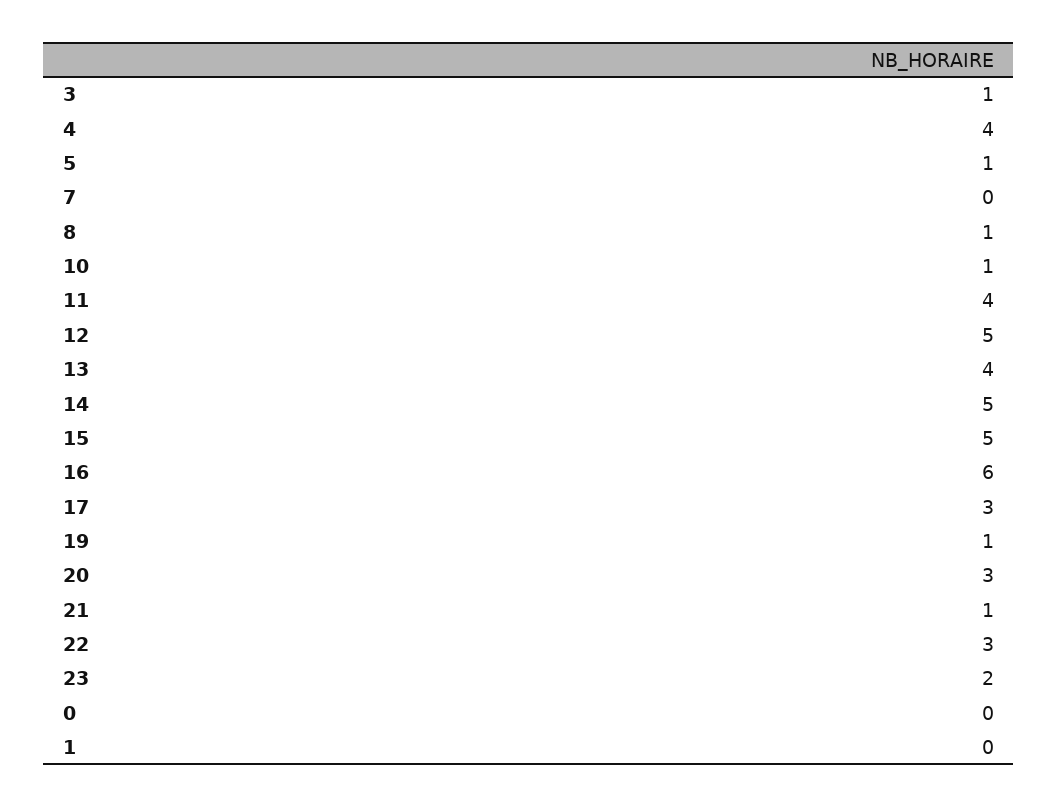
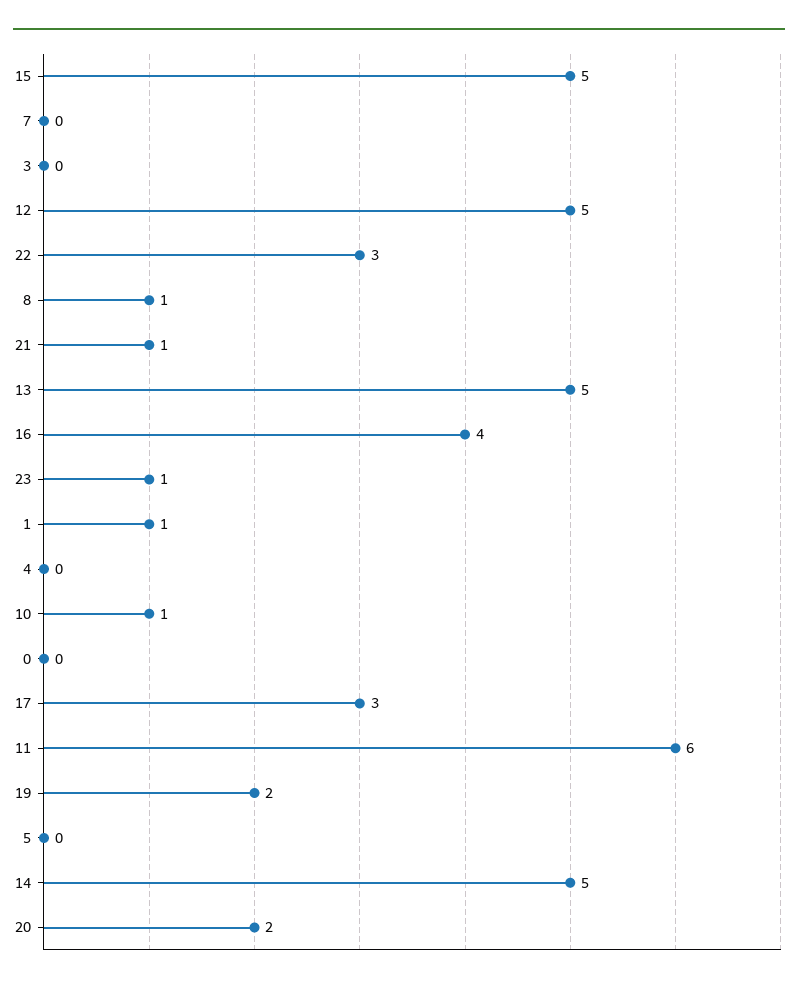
  {
-   "3": 1,
+   "3": 0,
-   "4": 4,
+   "4": 0,
-   "5": 1,
+   "5": 0,
    "7": 0,
    "8": 1,
    "10": 1,
-   "11": 4,
+   "11": 6,
    "12": 5,
-   "13": 4,
+   "13": 5,
    "14": 5,
    "15": 5,
-   "16": 6,
+   "16": 4,
    "17": 3,
-   "19": 1,
+   "19": 2,
-   "20": 3,
+   "20": 2,
    "21": 1,
    "22": 3,
-   "23": 2,
+   "23": 1,
    "0": 0,
-   "1": 0
+   "1": 1
  }

